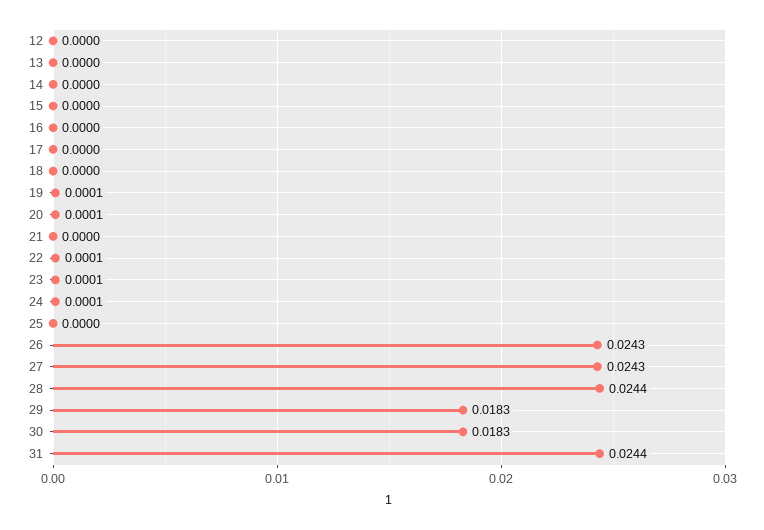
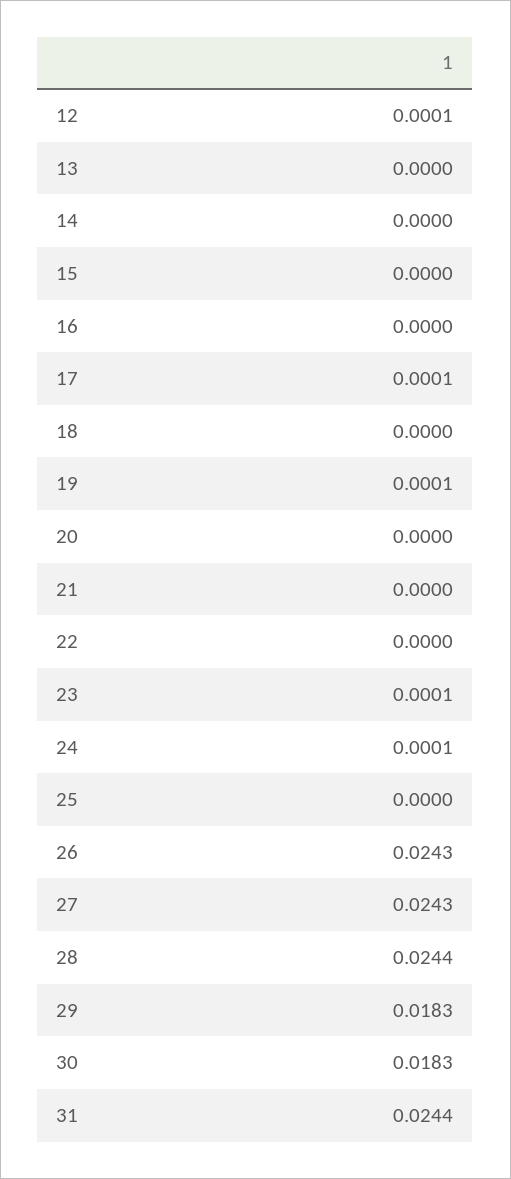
  {
-   "12": 0,
+   "12": 0.0001,
    "13": 0,
    "14": 0,
    "15": 0,
    "16": 0,
-   "17": 0,
+   "17": 0.0001,
    "18": 0,
    "19": 0.0001,
-   "20": 0.0001,
+   "20": 0,
    "21": 0,
-   "22": 0.0001,
+   "22": 0,
    "23": 0.0001,
    "24": 0.0001,
    "25": 0,
    "26": 0.0243,
    "27": 0.0243,
    "28": 0.0244,
    "29": 0.0183,
    "30": 0.0183,
    "31": 0.0244
  }

